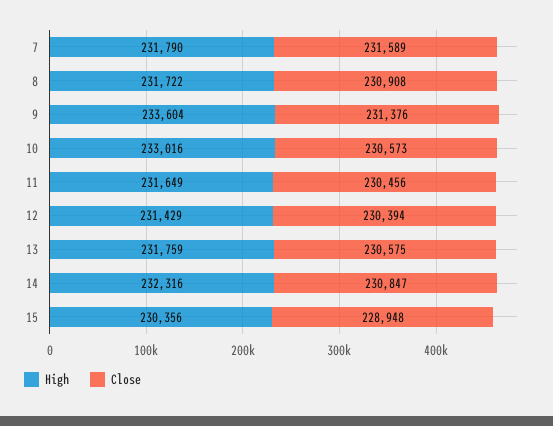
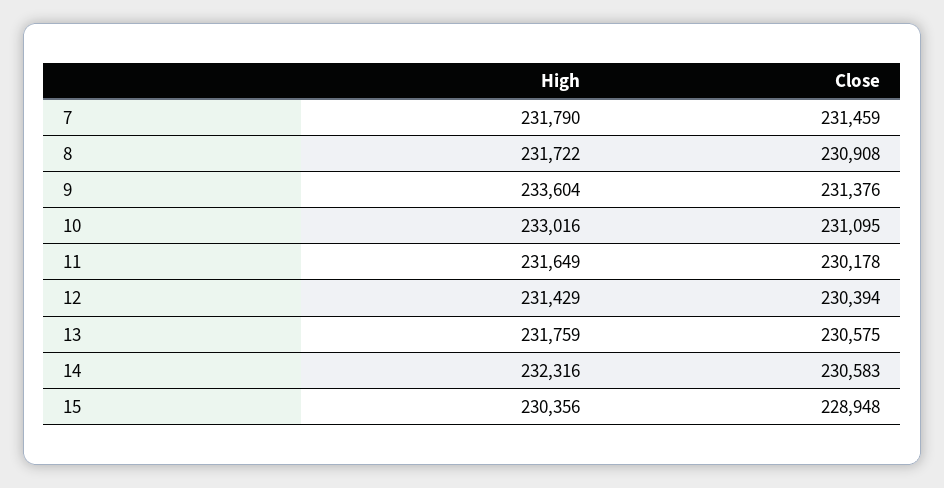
  {
    "High": {
      "7": 231790,
      "8": 231722,
      "9": 233604,
      "10": 233016,
      "11": 231649,
      "12": 231429,
      "13": 231759,
      "14": 232316,
      "15": 230356
    },
    "Close": {
-     "7": 231589,
+     "7": 231459,
      "8": 230908,
      "9": 231376,
-     "10": 230573,
+     "10": 231095,
-     "11": 230456,
+     "11": 230178,
      "12": 230394,
      "13": 230575,
-     "14": 230847,
+     "14": 230583,
      "15": 228948
    }
  }

